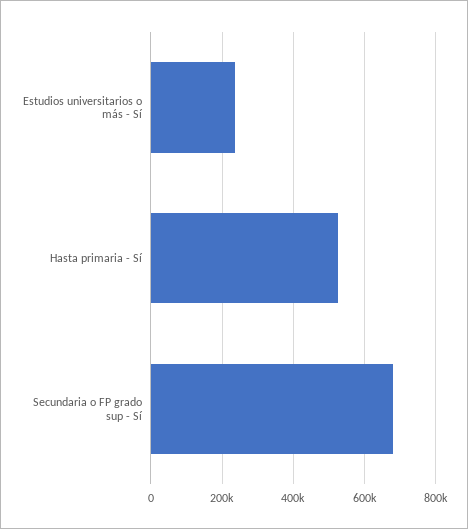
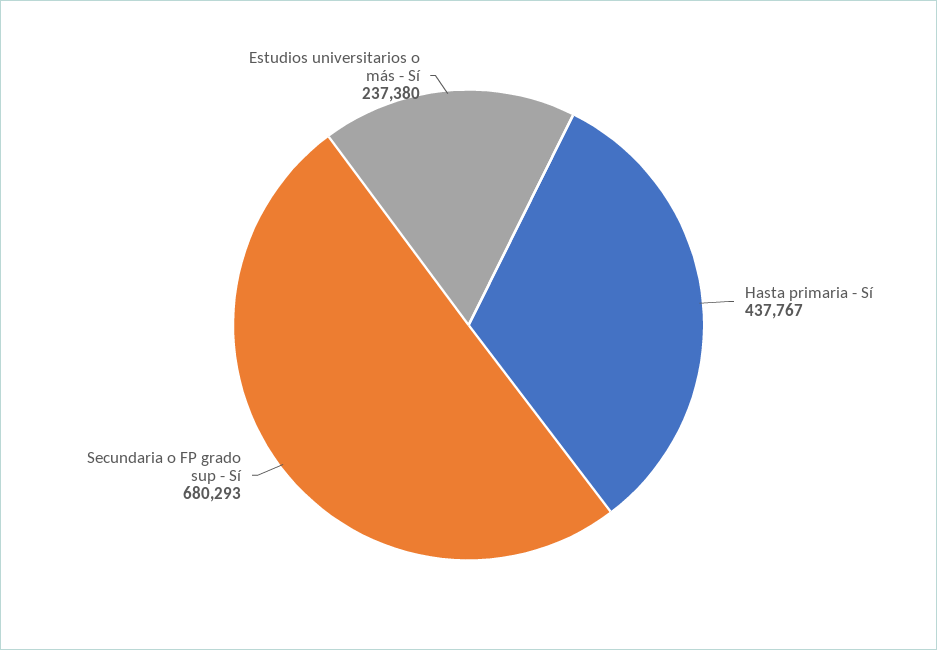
  {
    "Estudios universitarios o más - Sí": 237380,
-   "Hasta primaria - Sí": 520000,
+   "Hasta primaria - Sí": 437767,
    "Secundaria o FP grado sup - Sí": 680293
  }

